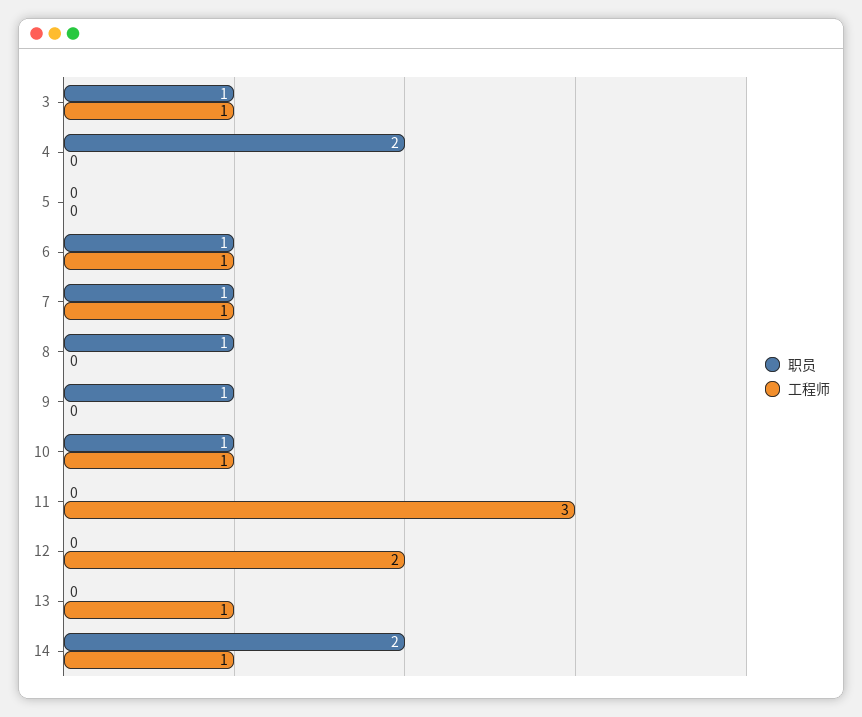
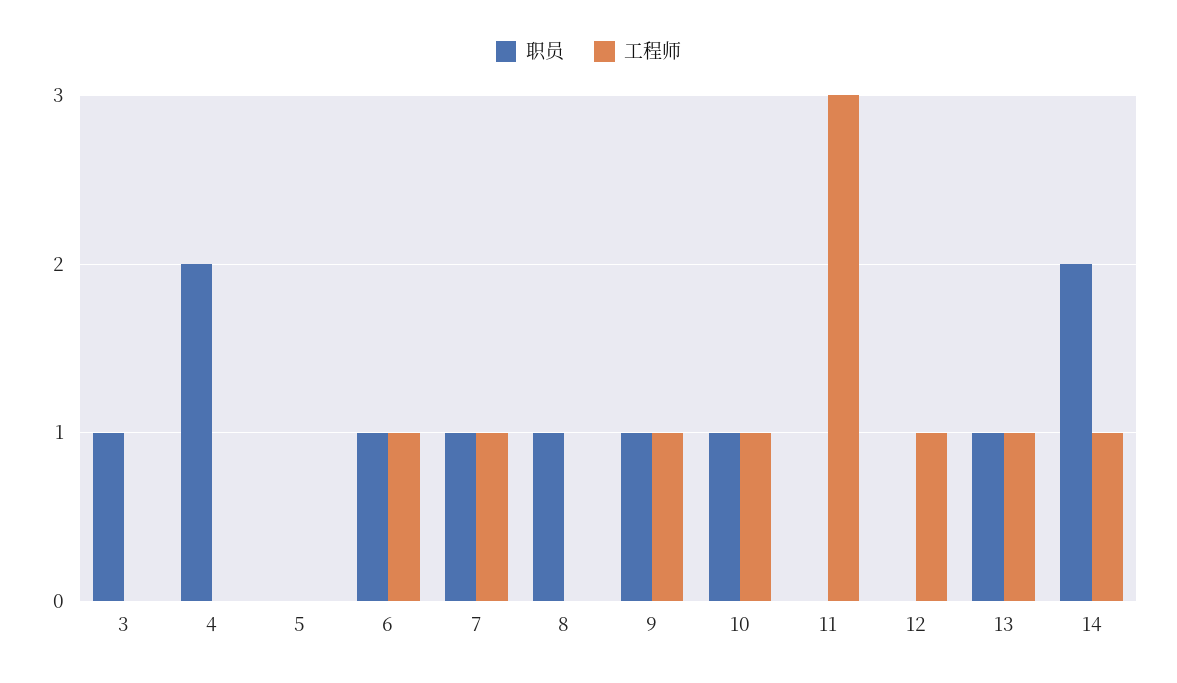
  {
    "职员": {
      "3": 1,
      "4": 2,
      "5": 0,
      "6": 1,
      "7": 1,
      "8": 1,
      "9": 1,
      "10": 1,
      "11": 0,
      "12": 0,
-     "13": 0,
+     "13": 1,
      "14": 2
    },
    "工程师": {
-     "3": 1,
+     "3": 0,
      "4": 0,
      "5": 0,
      "6": 1,
      "7": 1,
      "8": 0,
-     "9": 0,
+     "9": 1,
      "10": 1,
      "11": 3,
-     "12": 2,
+     "12": 1,
      "13": 1,
      "14": 1
    }
  }

